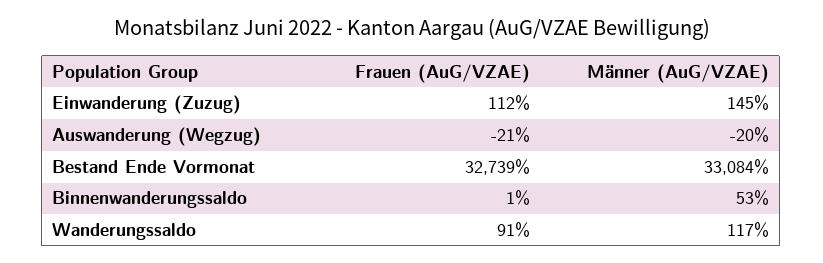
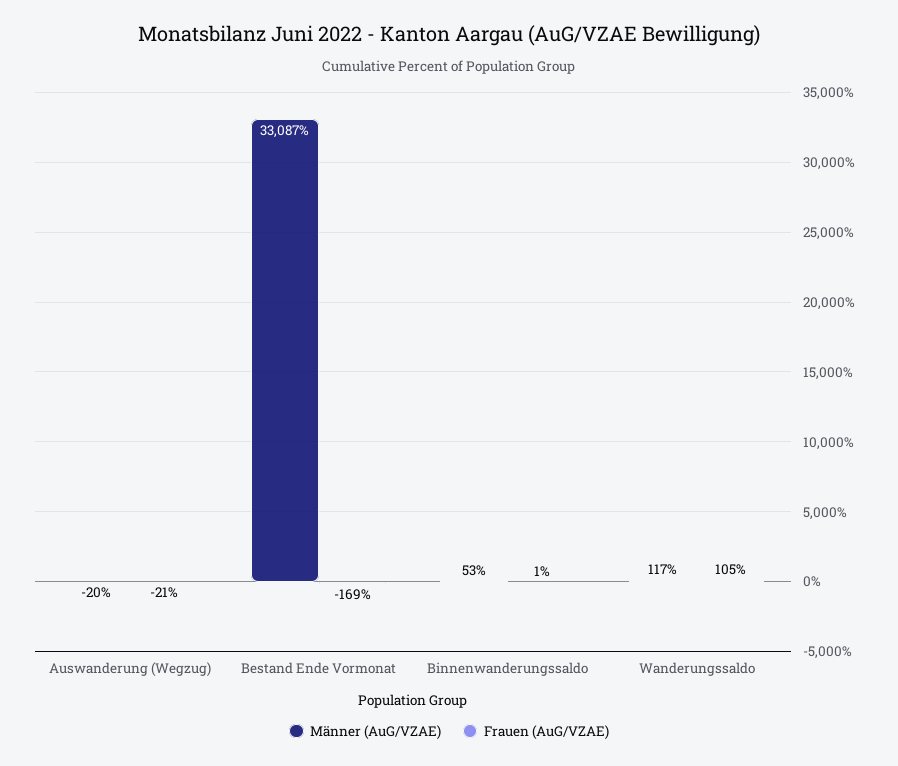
  {
    "Frauen (AuG/VZAE)": {
-     "Einwanderung (Zuzug)": 112,
      "Auswanderung (Wegzug)": -21,
-     "Bestand Ende Vormonat": 32739,
+     "Bestand Ende Vormonat": -169,
      "Binnenwanderungssaldo": 1,
-     "Wanderungssaldo": 91
+     "Wanderungssaldo": 105
    },
    "Männer (AuG/VZAE)": {
-     "Einwanderung (Zuzug)": 145,
      "Auswanderung (Wegzug)": -20,
-     "Bestand Ende Vormonat": 33084,
+     "Bestand Ende Vormonat": 33087,
      "Binnenwanderungssaldo": 53,
      "Wanderungssaldo": 117
    }
  }

